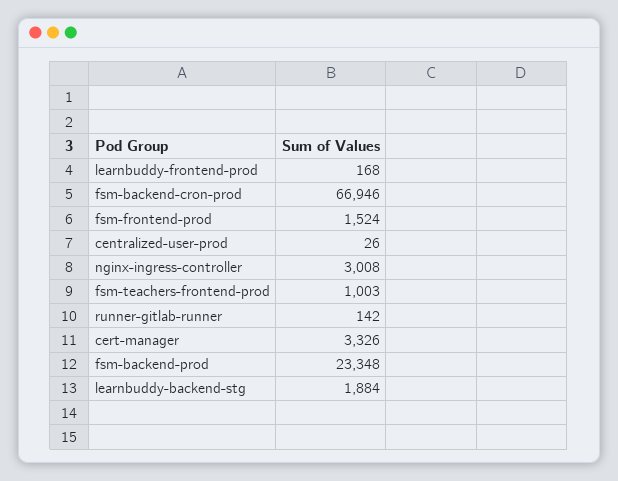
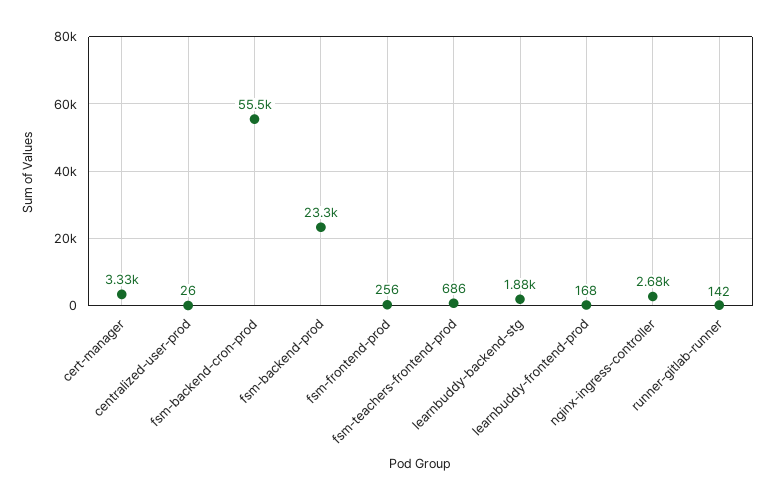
  {
    "learnbuddy-frontend-prod": 168,
-   "fsm-backend-cron-prod": 66946,
+   "fsm-backend-cron-prod": 55500,
-   "fsm-frontend-prod": 1524,
+   "fsm-frontend-prod": 256,
    "centralized-user-prod": 26,
-   "nginx-ingress-controller": 3008,
+   "nginx-ingress-controller": 2680,
-   "fsm-teachers-frontend-prod": 1003,
+   "fsm-teachers-frontend-prod": 686,
    "runner-gitlab-runner": 142,
    "cert-manager": 3326,
    "fsm-backend-prod": 23348,
    "learnbuddy-backend-stg": 1884
  }

